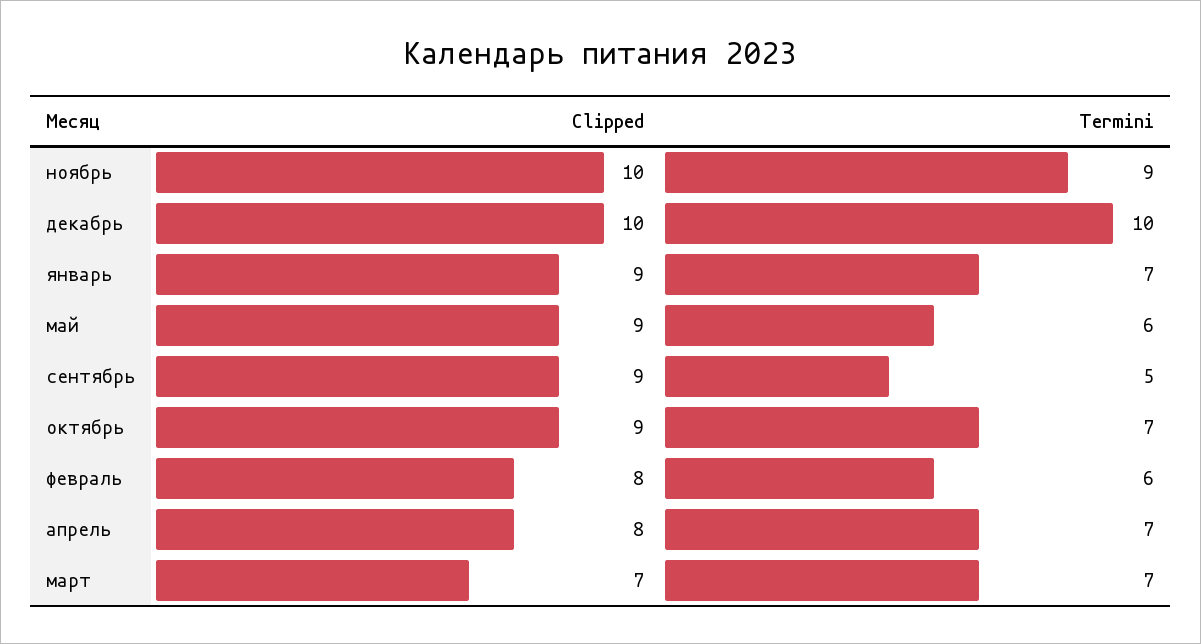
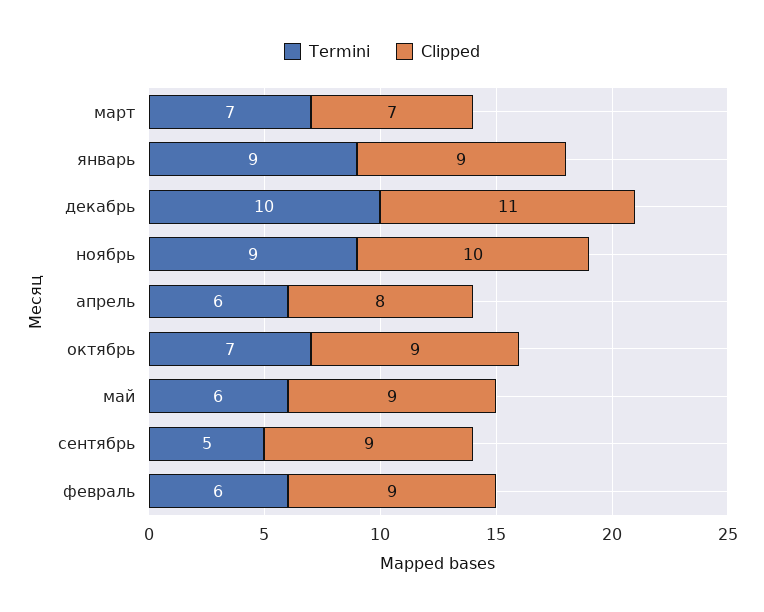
  {
    "Clipped": {
      "ноябрь": 10,
-     "декабрь": 10,
+     "декабрь": 11,
      "январь": 9,
      "май": 9,
      "сентябрь": 9,
      "октябрь": 9,
-     "февраль": 8,
+     "февраль": 9,
      "апрель": 8,
      "март": 7
    },
    "Termini": {
      "ноябрь": 9,
      "декабрь": 10,
-     "январь": 7,
+     "январь": 9,
      "май": 6,
      "сентябрь": 5,
      "октябрь": 7,
      "февраль": 6,
-     "апрель": 7,
+     "апрель": 6,
      "март": 7
    }
  }

